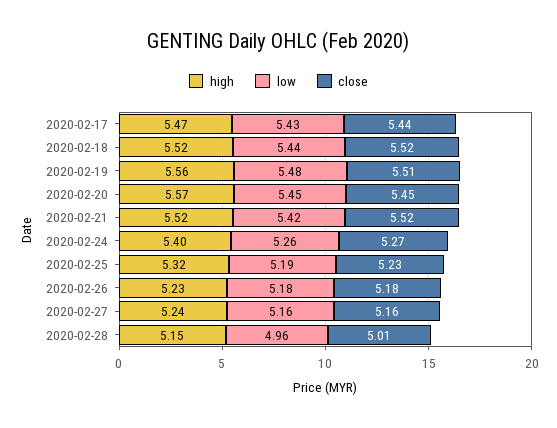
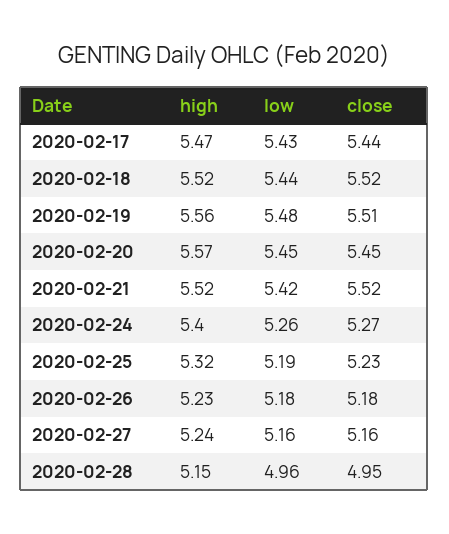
  {
    "high": {
      "2020-02-17": 5.47,
      "2020-02-18": 5.52,
      "2020-02-19": 5.56,
      "2020-02-20": 5.57,
      "2020-02-21": 5.52,
      "2020-02-24": 5.4,
      "2020-02-25": 5.32,
      "2020-02-26": 5.23,
      "2020-02-27": 5.24,
      "2020-02-28": 5.15
    },
    "low": {
      "2020-02-17": 5.43,
      "2020-02-18": 5.44,
      "2020-02-19": 5.48,
      "2020-02-20": 5.45,
      "2020-02-21": 5.42,
      "2020-02-24": 5.26,
      "2020-02-25": 5.19,
      "2020-02-26": 5.18,
      "2020-02-27": 5.16,
      "2020-02-28": 4.96
    },
    "close": {
      "2020-02-17": 5.44,
      "2020-02-18": 5.52,
      "2020-02-19": 5.51,
      "2020-02-20": 5.45,
      "2020-02-21": 5.52,
      "2020-02-24": 5.27,
      "2020-02-25": 5.23,
      "2020-02-26": 5.18,
      "2020-02-27": 5.16,
-     "2020-02-28": 5.01
+     "2020-02-28": 4.95
    }
  }

